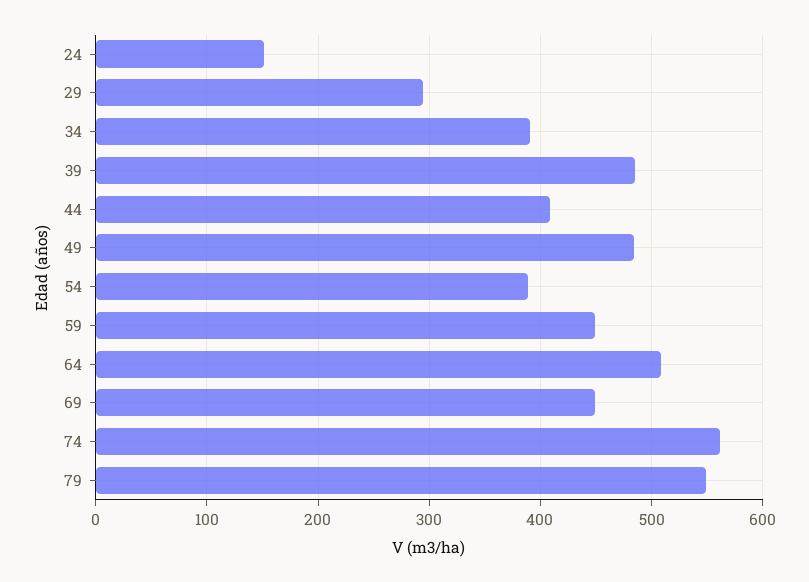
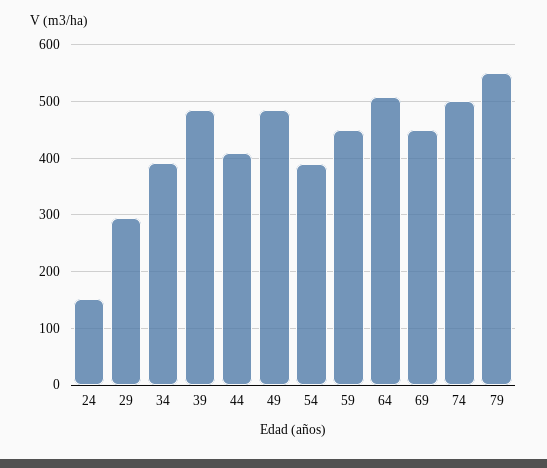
  {
    "24": 150,
    "29": 290,
    "34": 390,
    "39": 490,
    "44": 410,
    "49": 480,
    "54": 390,
    "59": 450,
    "64": 510,
    "69": 450,
-   "74": 560,
+   "74": 500,
    "79": 550
  }

